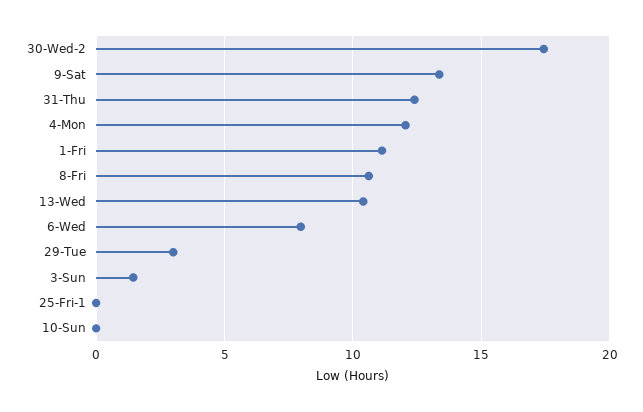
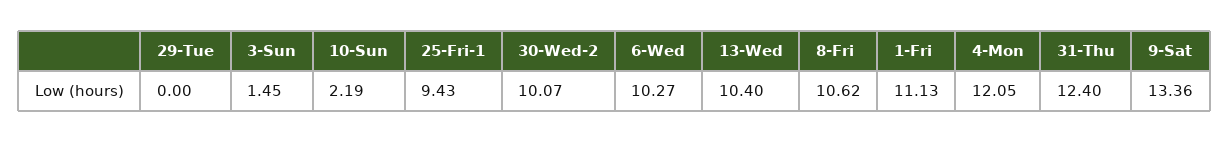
  {
-   "30-Wed-2": 17.5,
+   "30-Wed-2": 10.07,
    "9-Sat": 13.36,
    "31-Thu": 12.4,
    "4-Mon": 12.05,
    "1-Fri": 11.13,
    "8-Fri": 10.62,
    "13-Wed": 10.4,
-   "6-Wed": 8,
+   "6-Wed": 10.27,
-   "29-Tue": 3,
+   "29-Tue": 0,
    "3-Sun": 1.45,
-   "25-Fri-1": 0,
+   "25-Fri-1": 9.43,
-   "10-Sun": 0
+   "10-Sun": 2.19
  }

